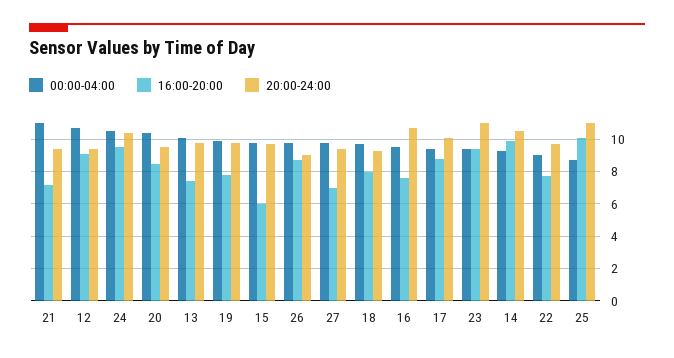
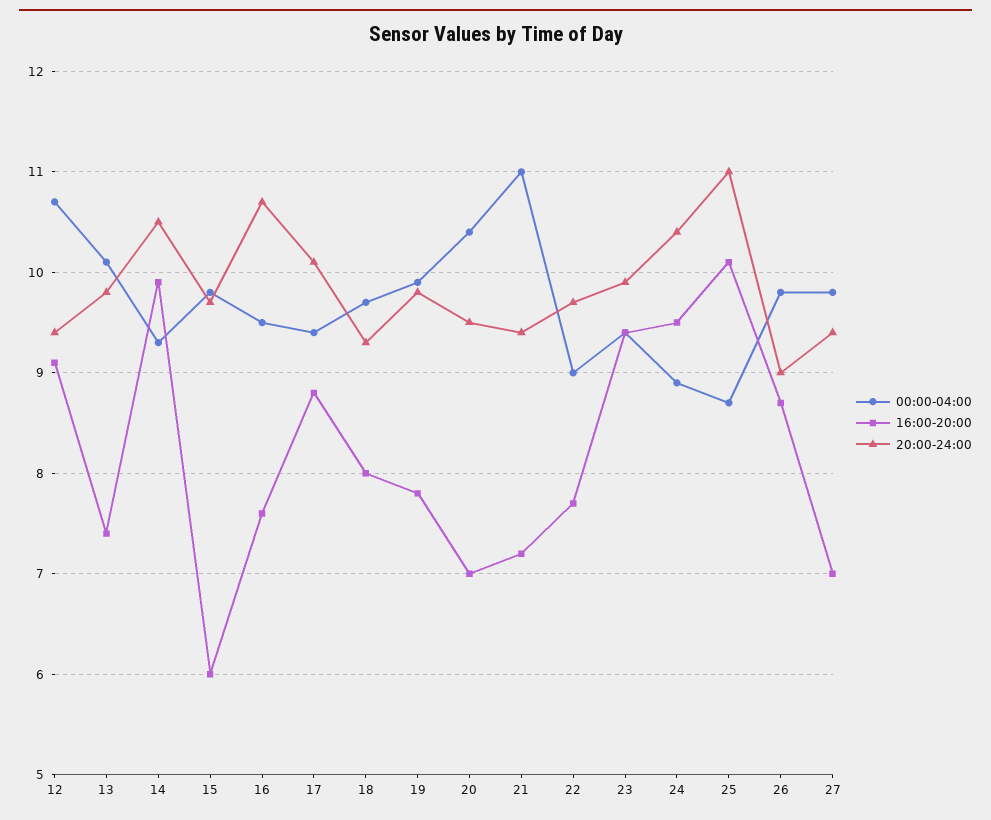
  {
    "00:00-04:00": {
      "21": 11,
      "12": 10.7,
-     "24": 10.5,
+     "24": 8.9,
      "20": 10.4,
      "13": 10.1,
      "19": 9.9,
      "15": 9.8,
      "26": 9.8,
      "27": 9.8,
      "18": 9.7,
      "16": 9.5,
      "17": 9.4,
      "23": 9.4,
      "14": 9.3,
      "22": 9,
      "25": 8.7
    },
    "16:00-20:00": {
      "21": 7.2,
      "12": 9.1,
      "24": 9.5,
-     "20": 8.5,
+     "20": 7,
      "13": 7.4,
      "19": 7.8,
      "15": 6,
      "26": 8.7,
      "27": 7,
      "18": 8,
      "16": 7.6,
      "17": 8.8,
      "23": 9.4,
      "14": 9.9,
      "22": 7.7,
      "25": 10.1
    },
    "20:00-24:00": {
      "21": 9.4,
      "12": 9.4,
      "24": 10.4,
      "20": 9.5,
      "13": 9.8,
      "19": 9.8,
      "15": 9.7,
      "26": 9,
      "27": 9.4,
      "18": 9.3,
      "16": 10.7,
      "17": 10.1,
-     "23": 11,
+     "23": 9.9,
      "14": 10.5,
      "22": 9.7,
      "25": 11
    }
  }

